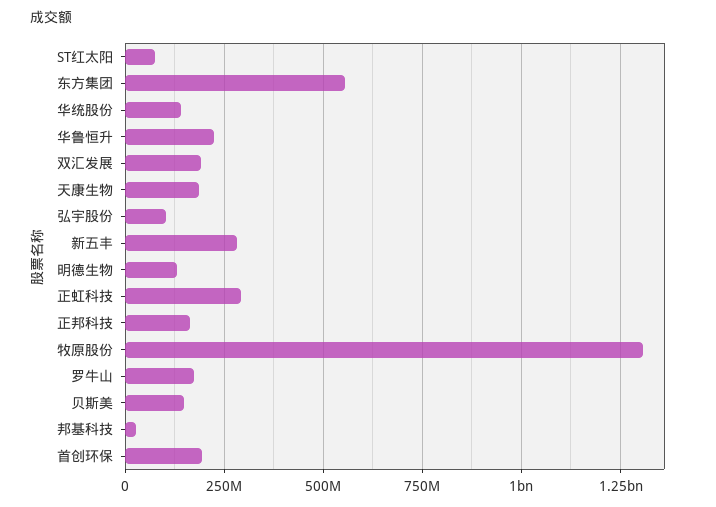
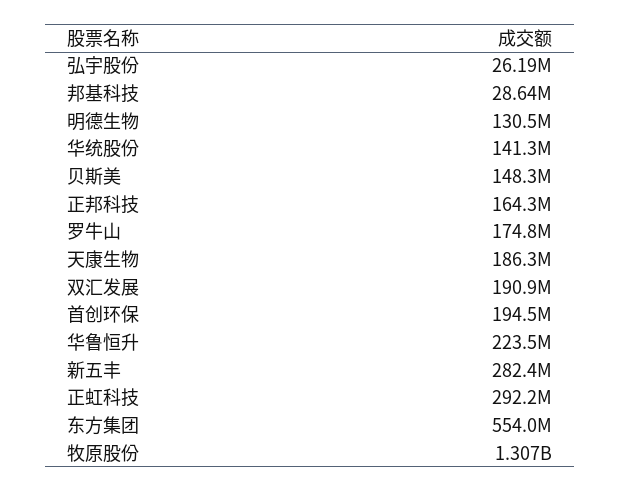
  {
-   "ST红太阳": 75000000,
    "东方集团": 554000000,
    "华统股份": 141300000,
    "华鲁恒升": 223500000,
    "双汇发展": 190900000,
    "天康生物": 186300000,
-   "弘宇股份": 100000000,
+   "弘宇股份": 26190000,
    "新五丰": 282400000,
    "明德生物": 130500000,
    "正虹科技": 292200000,
    "正邦科技": 164300000,
    "牧原股份": 1307000000,
    "罗牛山": 174800000,
    "贝斯美": 148300000,
    "邦基科技": 28640000,
    "首创环保": 194500000
  }

